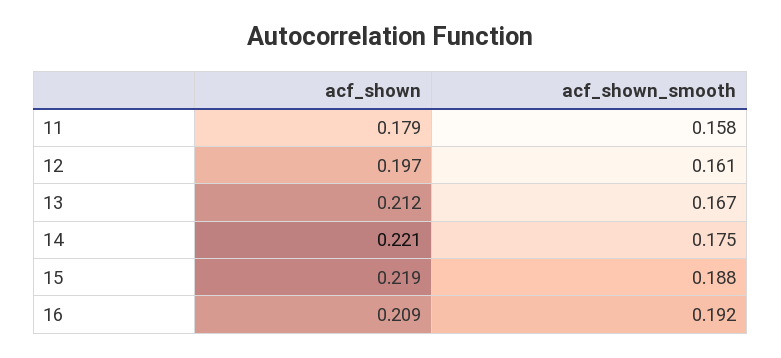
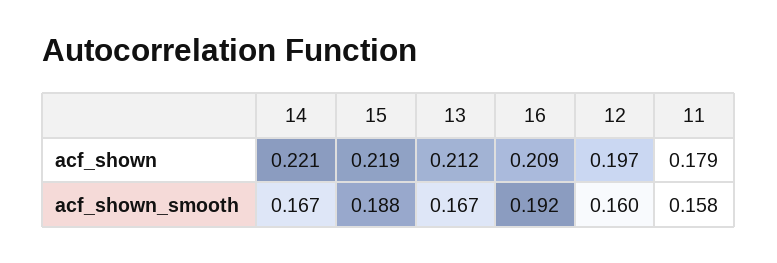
  {
    "acf_shown": {
      "11": 0.179,
      "12": 0.197,
      "13": 0.212,
      "14": 0.221,
      "15": 0.219,
      "16": 0.209
    },
    "acf_shown_smooth": {
      "11": 0.158,
-     "12": 0.161,
+     "12": 0.16,
      "13": 0.167,
-     "14": 0.175,
+     "14": 0.167,
      "15": 0.188,
      "16": 0.192
    }
  }

